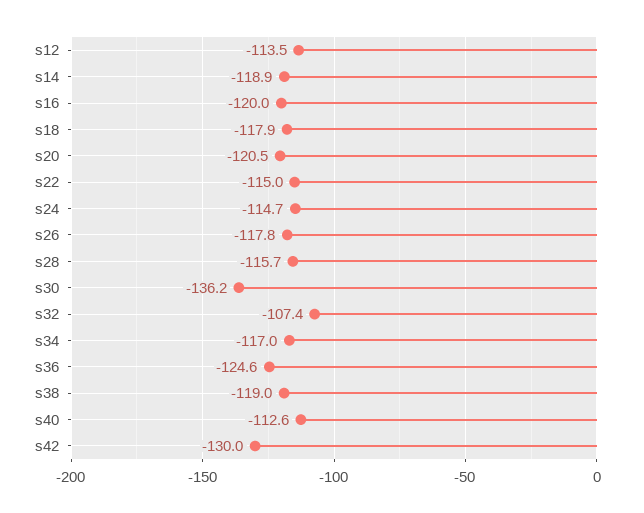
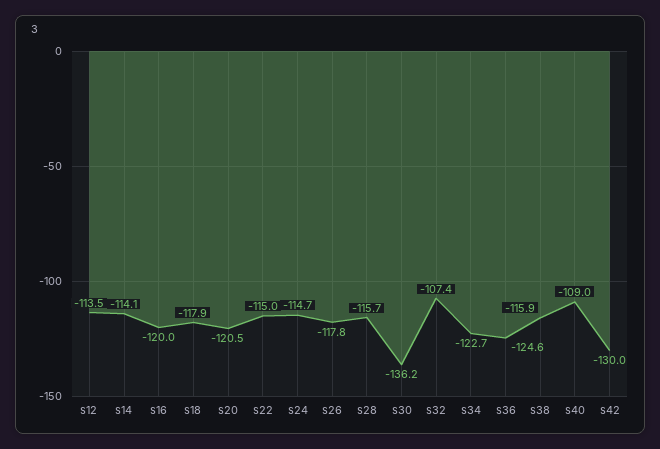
  {
    "s12": -113.5,
-   "s14": -118.9,
+   "s14": -114.1,
    "s16": -120,
    "s18": -117.9,
    "s20": -120.5,
    "s22": -115,
    "s24": -114.7,
    "s26": -117.8,
    "s28": -115.7,
    "s30": -136.2,
    "s32": -107.4,
-   "s34": -117,
+   "s34": -122.7,
    "s36": -124.6,
-   "s38": -119,
+   "s38": -115.9,
-   "s40": -112.6,
+   "s40": -109,
    "s42": -130
  }

